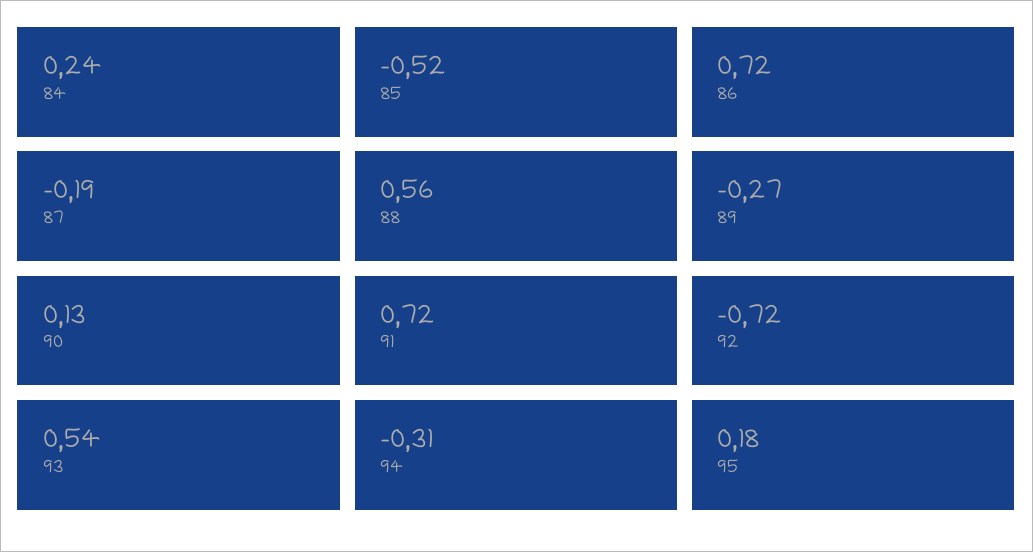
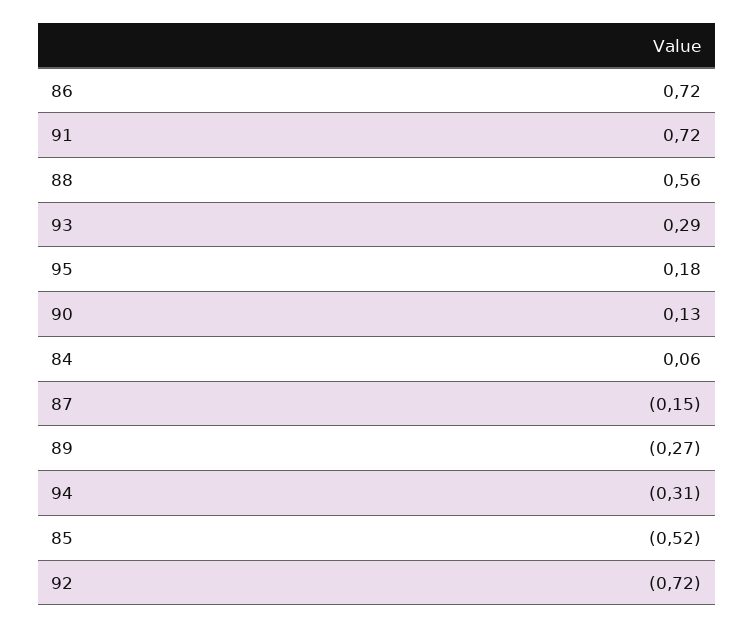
  {
-   "84": 0.24,
+   "84": 0.06,
    "85": -0.52,
    "86": 0.72,
-   "87": -0.19,
+   "87": -0.15,
    "88": 0.56,
    "89": -0.27,
    "90": 0.13,
    "91": 0.72,
    "92": -0.72,
-   "93": 0.54,
+   "93": 0.29,
    "94": -0.31,
    "95": 0.18
  }

